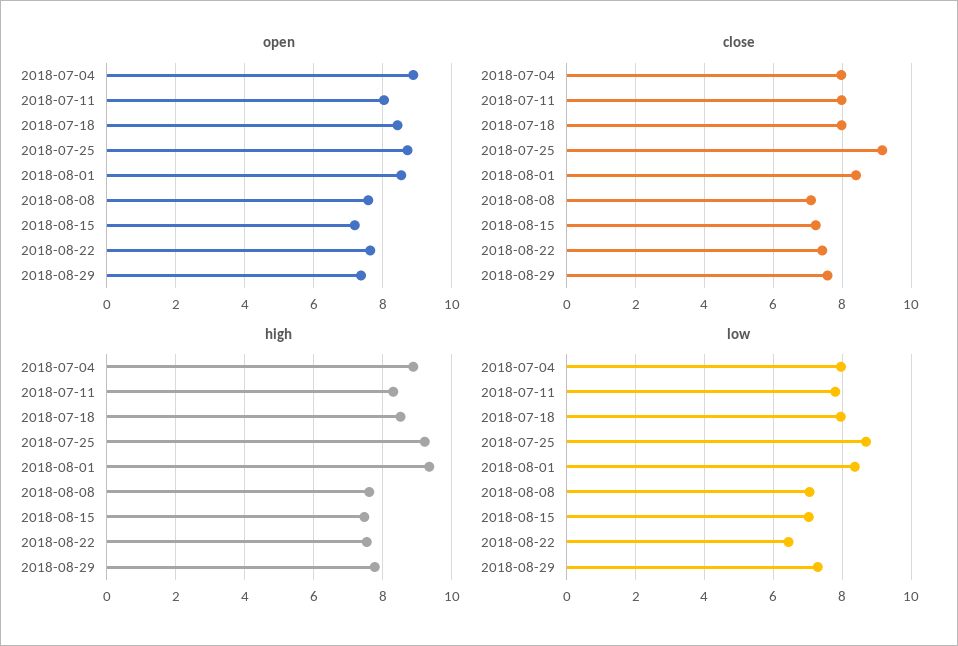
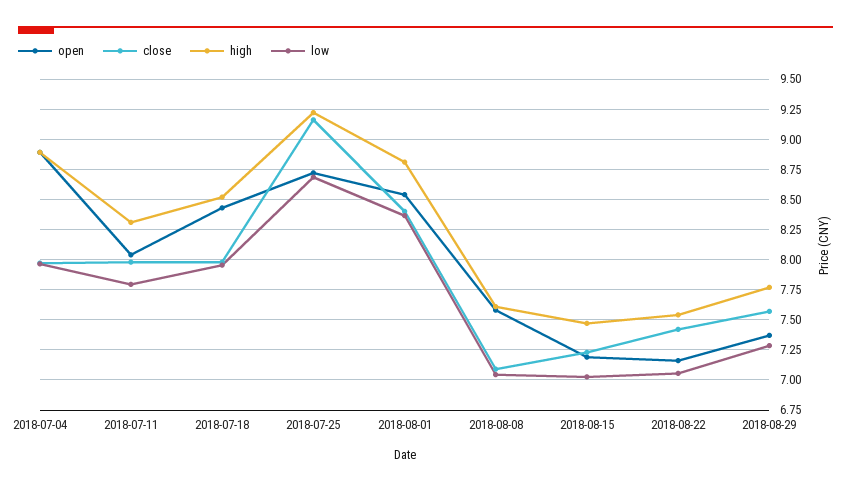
  {
    "open": {
      "2018-07-04": 8.9,
      "2018-07-11": 8.05,
      "2018-07-18": 8.45,
      "2018-07-25": 8.7,
      "2018-08-01": 8.55,
      "2018-08-08": 7.6,
      "2018-08-15": 7.2,
-     "2018-08-22": 7.6,
+     "2018-08-22": 7.15,
      "2018-08-29": 7.35
    },
    "close": {
      "2018-07-04": 7.95,
      "2018-07-11": 8,
      "2018-07-18": 8,
      "2018-07-25": 9.15,
      "2018-08-01": 8.4,
      "2018-08-08": 7.1,
      "2018-08-15": 7.25,
      "2018-08-22": 7.4,
      "2018-08-29": 7.55
    },
    "high": {
      "2018-07-04": 8.9,
      "2018-07-11": 8.3,
      "2018-07-18": 8.5,
      "2018-07-25": 9.2,
-     "2018-08-01": 9.4,
+     "2018-08-01": 8.8,
      "2018-08-08": 7.6,
      "2018-08-15": 7.45,
      "2018-08-22": 7.55,
      "2018-08-29": 7.75
    },
    "low": {
      "2018-07-04": 7.95,
      "2018-07-11": 7.8,
      "2018-07-18": 7.95,
      "2018-07-25": 8.7,
      "2018-08-01": 8.35,
      "2018-08-08": 7.05,
      "2018-08-15": 7.05,
-     "2018-08-22": 6.4,
+     "2018-08-22": 7.05,
      "2018-08-29": 7.3
    }
  }

